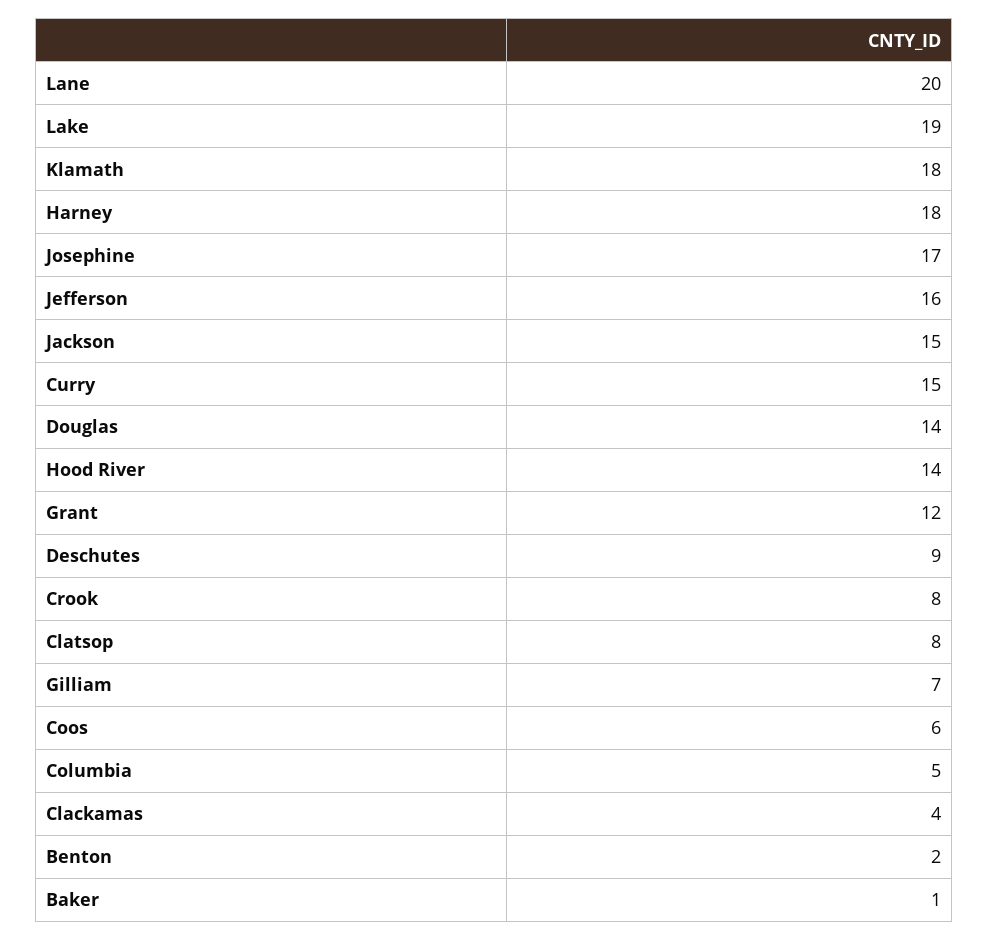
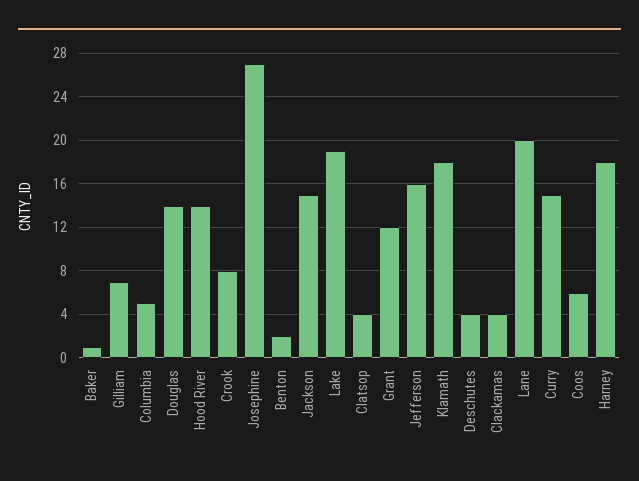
  {
    "Lane": 20,
    "Lake": 19,
    "Klamath": 18,
    "Harney": 18,
-   "Josephine": 17,
+   "Josephine": 27,
    "Jefferson": 16,
    "Jackson": 15,
    "Curry": 15,
    "Douglas": 14,
    "Hood River": 14,
    "Grant": 12,
-   "Deschutes": 9,
+   "Deschutes": 4,
    "Crook": 8,
-   "Clatsop": 8,
+   "Clatsop": 4,
    "Gilliam": 7,
    "Coos": 6,
    "Columbia": 5,
    "Clackamas": 4,
    "Benton": 2,
    "Baker": 1
  }

